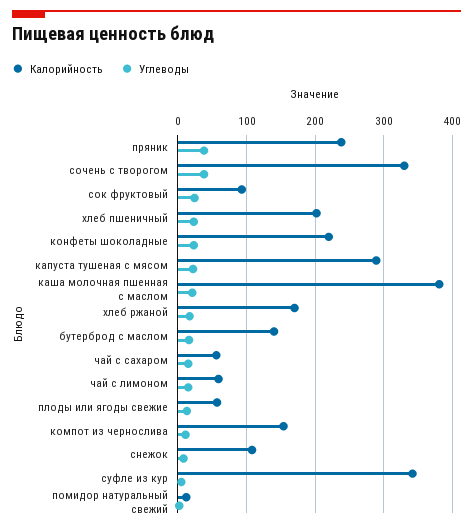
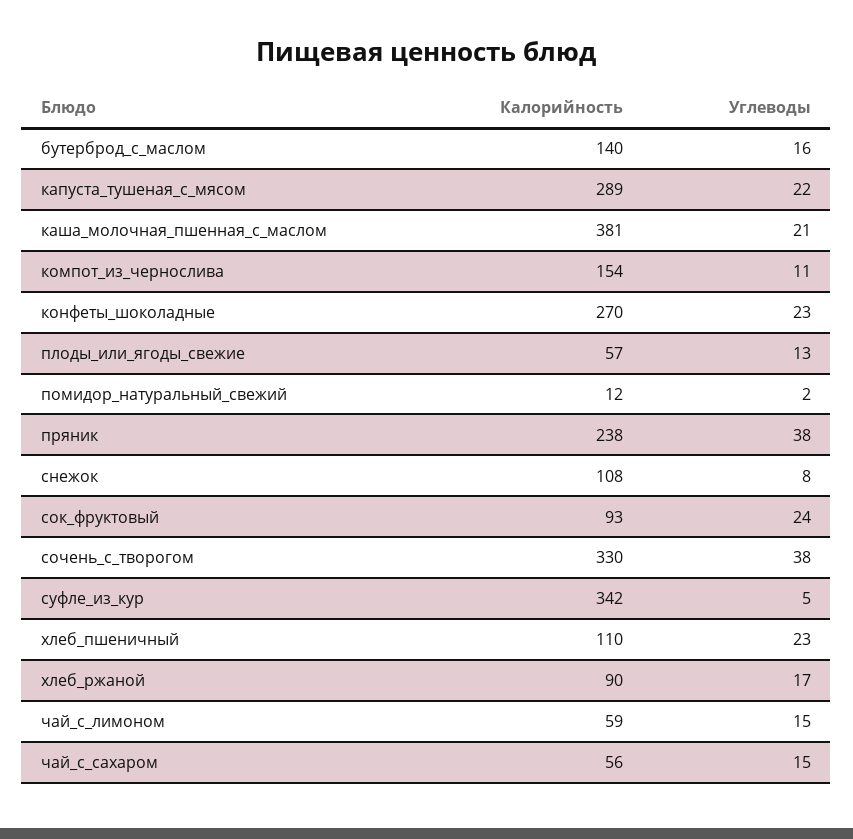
  {
    "Калорийность": {
      "пряник": 238,
      "сочень с творогом": 330,
      "сок фруктовый": 93,
-     "хлеб пшеничный": 200,
+     "хлеб пшеничный": 110,
-     "конфеты шоколадные": 220,
+     "конфеты шоколадные": 270,
      "капуста тушеная с мясом": 289,
      "каша молочная пшенная с маслом": 381,
-     "хлеб ржаной": 170,
+     "хлеб ржаной": 90,
      "бутерброд с маслом": 140,
      "чай с сахаром": 56,
      "чай с лимоном": 59,
      "плоды или ягоды свежие": 57,
      "компот из чернослива": 154,
      "снежок": 108,
      "суфле из кур": 342,
      "помидор натуральный свежий": 12
    },
    "Углеводы": {
      "пряник": 38,
      "сочень с творогом": 38,
      "сок фруктовый": 24,
      "хлеб пшеничный": 23,
      "конфеты шоколадные": 23,
      "капуста тушеная с мясом": 22,
      "каша молочная пшенная с маслом": 21,
      "хлеб ржаной": 17,
      "бутерброд с маслом": 16,
      "чай с сахаром": 15,
      "чай с лимоном": 15,
      "плоды или ягоды свежие": 13,
      "компот из чернослива": 11,
      "снежок": 8,
      "суфле из кур": 5,
      "помидор натуральный свежий": 2
    }
  }

